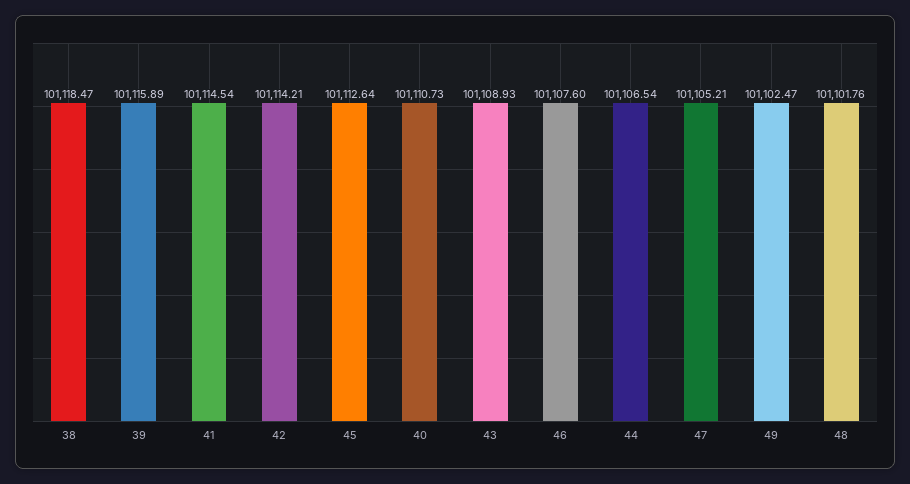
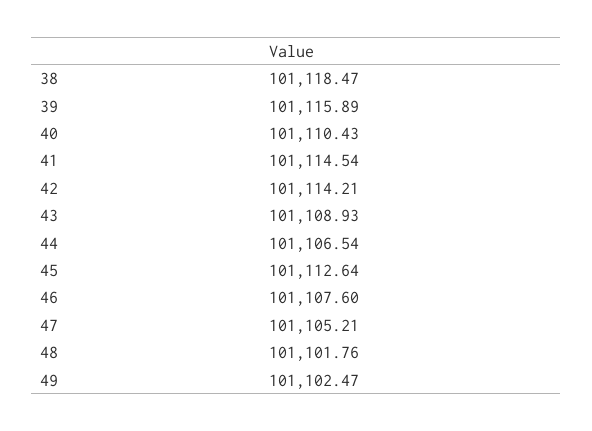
  {
    "38": 101118.47,
    "39": 101115.89,
    "41": 101114.54,
    "42": 101114.21,
    "45": 101112.64,
-   "40": 101110.73,
+   "40": 101110.43,
    "43": 101108.93,
    "46": 101107.6,
    "44": 101106.54,
    "47": 101105.21,
    "49": 101102.47,
    "48": 101101.76
  }

